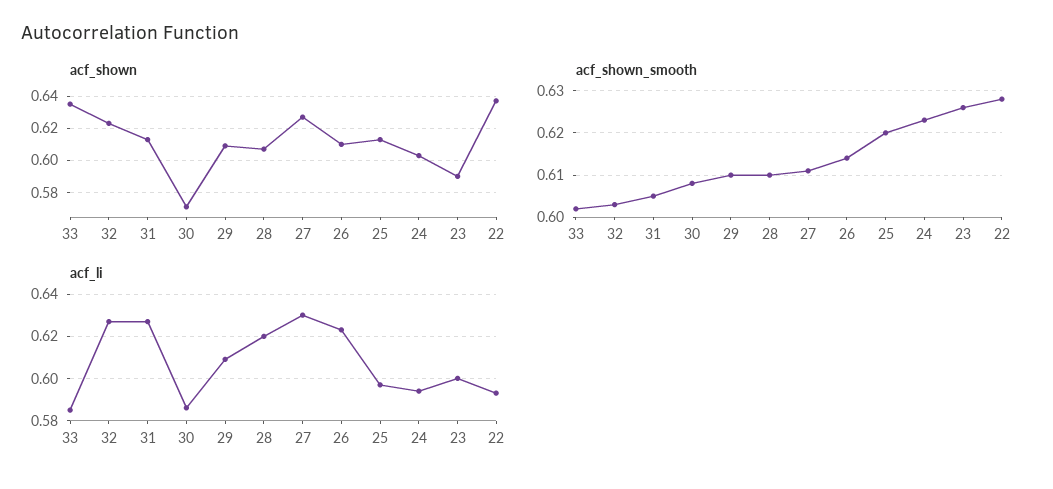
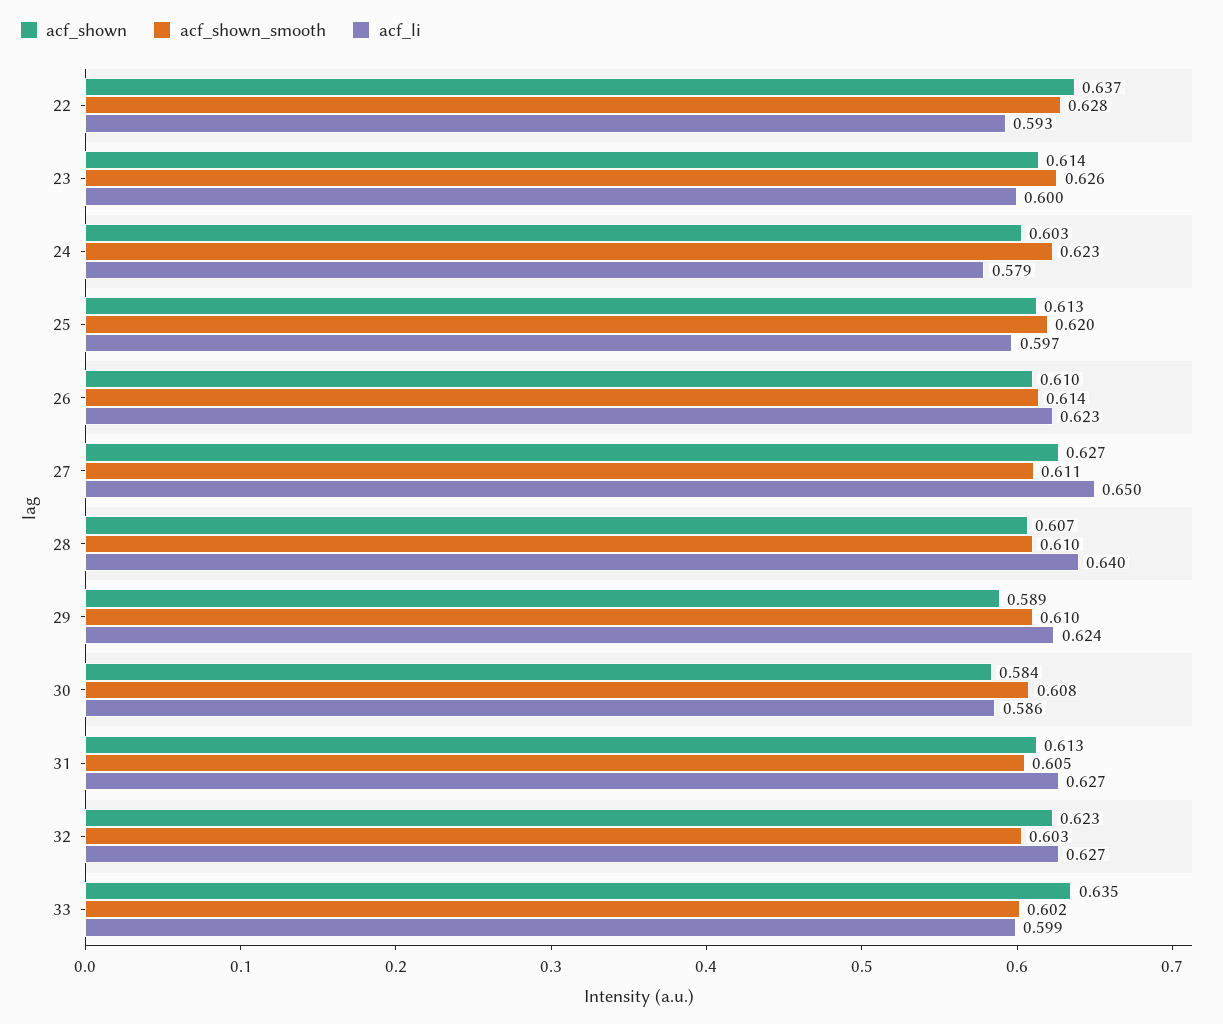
  {
    "acf_shown": {
      "33": 0.635,
      "32": 0.623,
      "31": 0.613,
-     "30": 0.57,
+     "30": 0.584,
-     "29": 0.61,
+     "29": 0.589,
      "28": 0.607,
      "27": 0.627,
      "26": 0.61,
      "25": 0.613,
      "24": 0.603,
-     "23": 0.59,
+     "23": 0.614,
      "22": 0.637
    },
    "acf_shown_smooth": {
      "33": 0.602,
      "32": 0.603,
      "31": 0.605,
      "30": 0.608,
      "29": 0.61,
      "28": 0.61,
      "27": 0.611,
      "26": 0.614,
      "25": 0.62,
      "24": 0.623,
      "23": 0.626,
      "22": 0.628
    },
    "acf_li": {
-     "33": 0.585,
+     "33": 0.599,
      "32": 0.627,
      "31": 0.627,
      "30": 0.586,
-     "29": 0.61,
+     "29": 0.624,
-     "28": 0.62,
+     "28": 0.64,
-     "27": 0.63,
+     "27": 0.65,
      "26": 0.623,
      "25": 0.597,
-     "24": 0.595,
+     "24": 0.579,
      "23": 0.6,
      "22": 0.593
    }
  }

